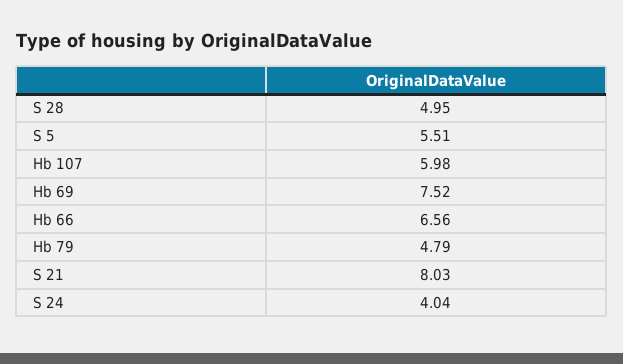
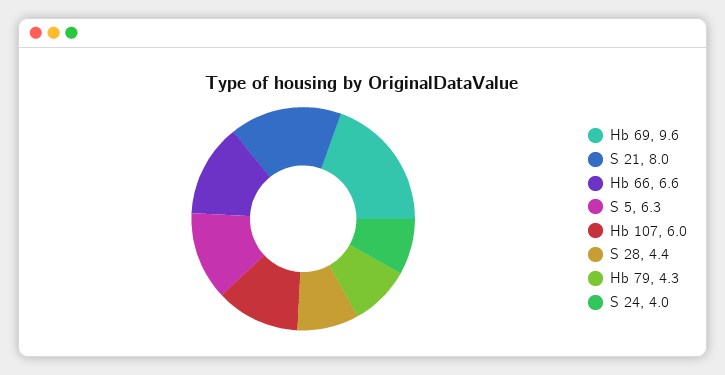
  {
-   "S 28": 4.95,
+   "S 28": 4.4,
-   "S 5": 5.51,
+   "S 5": 6.3,
    "Hb 107": 5.98,
-   "Hb 69": 7.52,
+   "Hb 69": 9.6,
    "Hb 66": 6.56,
-   "Hb 79": 4.79,
+   "Hb 79": 4.3,
    "S 21": 8.03,
    "S 24": 4.04
  }

